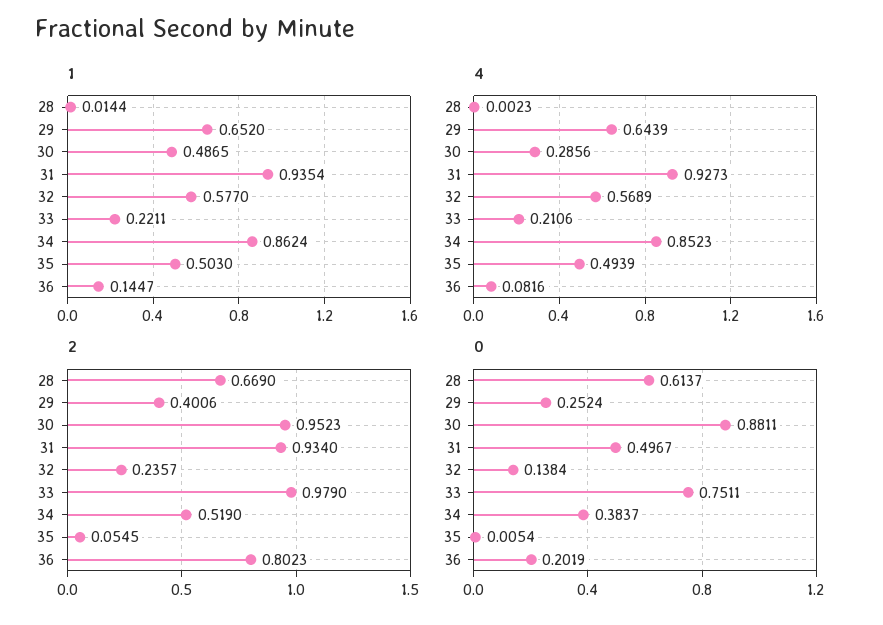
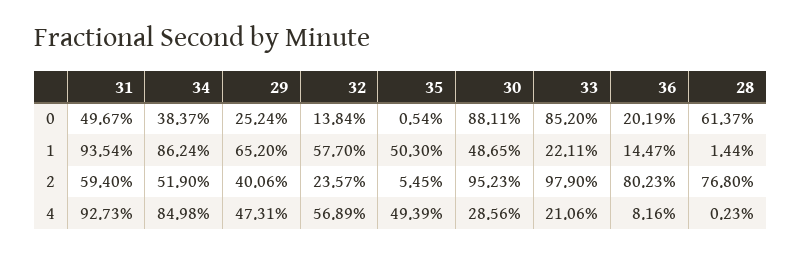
  {
    "1": {
      "28": 0.0144,
      "29": 0.652,
      "30": 0.4865,
      "31": 0.9354,
      "32": 0.577,
      "33": 0.2211,
      "34": 0.8624,
      "35": 0.503,
      "36": 0.1447
    },
    "4": {
      "28": 0.0023,
-     "29": 0.6439,
+     "29": 0.4731,
      "30": 0.2856,
      "31": 0.9273,
      "32": 0.5689,
      "33": 0.2106,
-     "34": 0.8523,
+     "34": 0.8498,
      "35": 0.4939,
      "36": 0.0816
    },
    "2": {
-     "28": 0.669,
+     "28": 0.768,
      "29": 0.4006,
      "30": 0.9523,
-     "31": 0.934,
+     "31": 0.594,
      "32": 0.2357,
      "33": 0.979,
      "34": 0.519,
      "35": 0.0545,
      "36": 0.8023
    },
    "0": {
      "28": 0.6137,
      "29": 0.2524,
      "30": 0.8811,
      "31": 0.4967,
      "32": 0.1384,
-     "33": 0.7511,
+     "33": 0.852,
      "34": 0.3837,
      "35": 0.0054,
      "36": 0.2019
    }
  }

